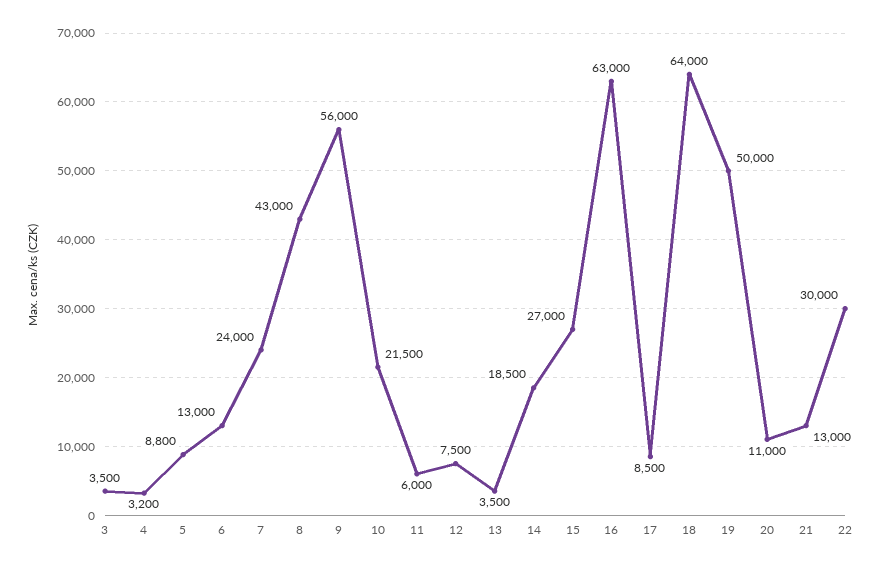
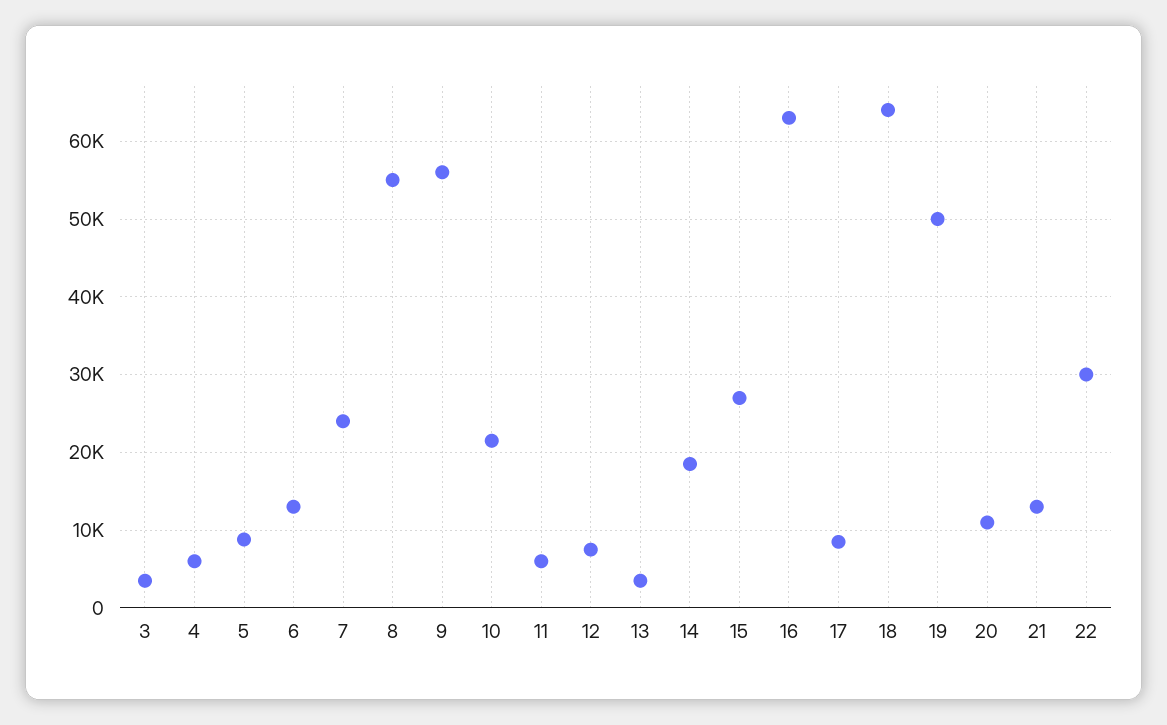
  {
    "3": 3500,
-   "4": 3200,
+   "4": 6000,
    "5": 8800,
    "6": 13000,
    "7": 24000,
-   "8": 43000,
+   "8": 55000,
    "9": 56000,
    "10": 21500,
    "11": 6000,
    "12": 7500,
    "13": 3500,
    "14": 18500,
    "15": 27000,
    "16": 63000,
    "17": 8500,
    "18": 64000,
    "19": 50000,
    "20": 11000,
    "21": 13000,
    "22": 30000
  }

